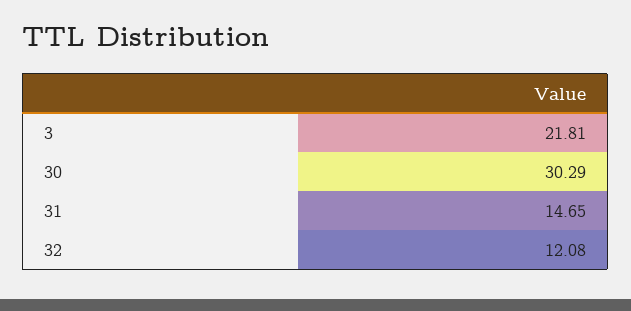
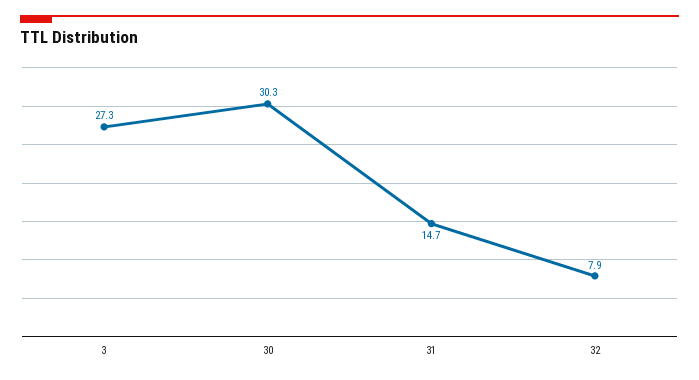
  {
-   "3": 21.81,
+   "3": 27.3,
    "30": 30.29,
    "31": 14.65,
-   "32": 12.08
+   "32": 7.9
  }

